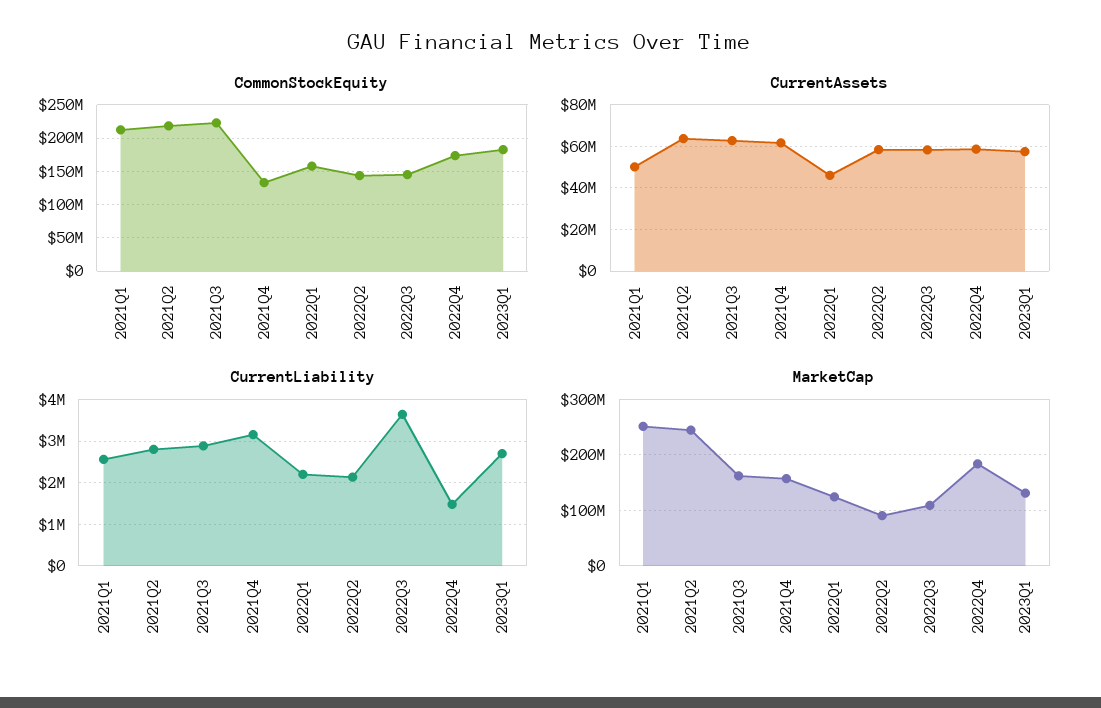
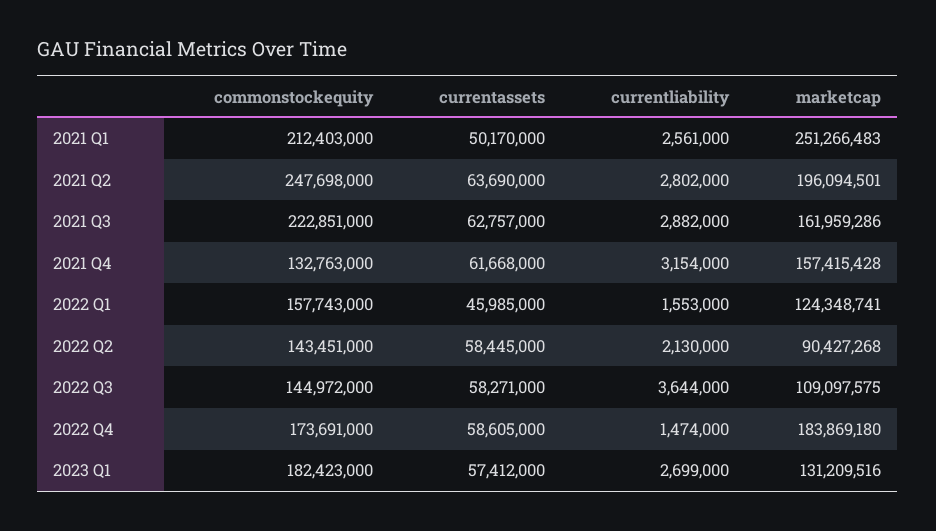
  {
    "CommonStockEquity": {
      "2021Q1": 212403000,
-     "2021Q2": 220000000,
+     "2021Q2": 247698000,
      "2021Q3": 222851000,
      "2021Q4": 132763000,
      "2022Q1": 157743000,
      "2022Q2": 143451000,
      "2022Q3": 144972000,
      "2022Q4": 173691000,
      "2023Q1": 182423000
    },
    "CurrentAssets": {
      "2021Q1": 50170000,
      "2021Q2": 63690000,
      "2021Q3": 62757000,
      "2021Q4": 61668000,
      "2022Q1": 45985000,
      "2022Q2": 58445000,
      "2022Q3": 58271000,
      "2022Q4": 58605000,
      "2023Q1": 57412000
    },
    "CurrentLiability": {
      "2021Q1": 2561000,
      "2021Q2": 2802000,
      "2021Q3": 2882000,
      "2021Q4": 3154000,
-     "2022Q1": 2200000,
+     "2022Q1": 1553000,
      "2022Q2": 2130000,
      "2022Q3": 3644000,
      "2022Q4": 1474000,
      "2023Q1": 2699000
    },
    "MarketCap": {
      "2021Q1": 251266483,
-     "2021Q2": 240000000,
+     "2021Q2": 196094501,
      "2021Q3": 161959286,
      "2021Q4": 157415428,
      "2022Q1": 124348741,
      "2022Q2": 90427268,
      "2022Q3": 109097575,
      "2022Q4": 183869180,
      "2023Q1": 131209516
    }
  }

